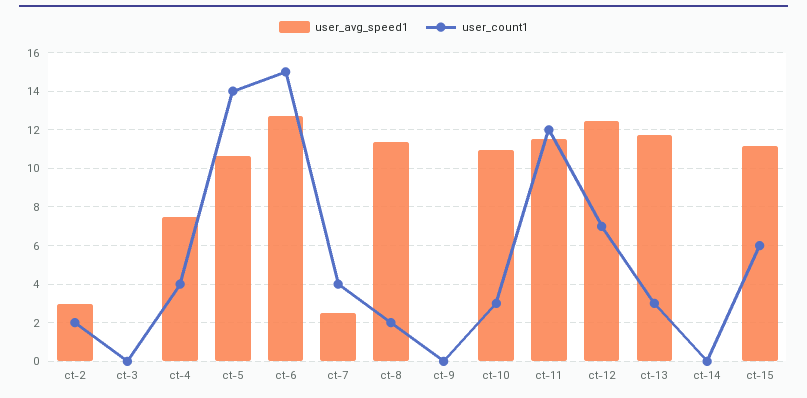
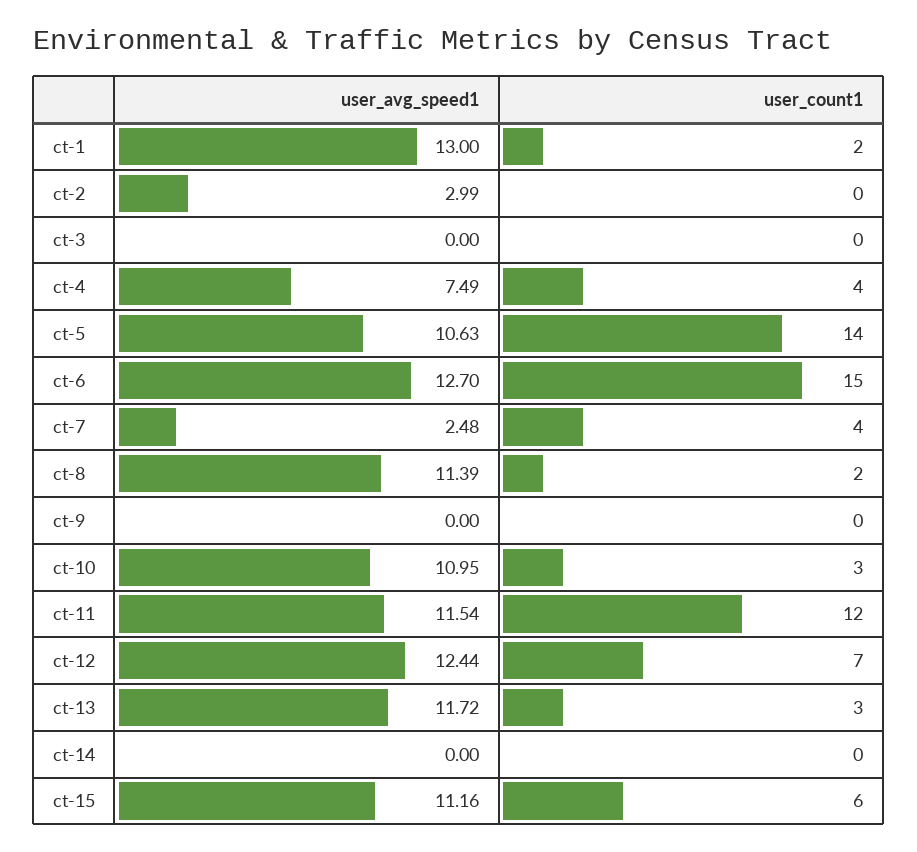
  {
    "user_avg_speed1": {
      "ct-2": 2.99,
      "ct-3": 0,
      "ct-4": 7.49,
      "ct-5": 10.63,
      "ct-6": 12.7,
      "ct-7": 2.48,
      "ct-8": 11.39,
      "ct-9": 0,
      "ct-10": 10.95,
      "ct-11": 11.54,
      "ct-12": 12.44,
      "ct-13": 11.72,
      "ct-14": 0,
-     "ct-15": 11.16
+     "ct-15": 11.16,
+     "ct-1": 13
    },
    "user_count1": {
-     "ct-2": 2,
+     "ct-2": 0,
      "ct-3": 0,
      "ct-4": 4,
      "ct-5": 14,
      "ct-6": 15,
      "ct-7": 4,
      "ct-8": 2,
      "ct-9": 0,
      "ct-10": 3,
      "ct-11": 12,
      "ct-12": 7,
      "ct-13": 3,
      "ct-14": 0,
-     "ct-15": 6
+     "ct-15": 6,
+     "ct-1": 2
    }
  }

